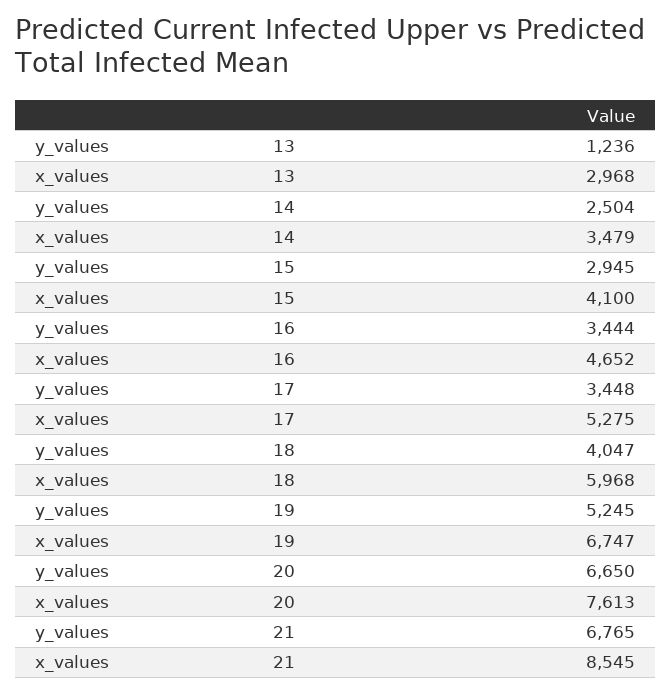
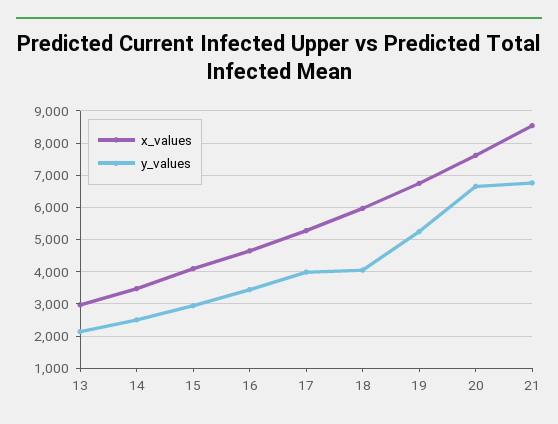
  {
    "y_values": {
-     "13": 1236,
+     "13": 2200,
      "14": 2504,
      "15": 2945,
      "16": 3444,
-     "17": 3448,
+     "17": 4000,
      "18": 4047,
      "19": 5245,
      "20": 6650,
      "21": 6765
    },
    "x_values": {
      "13": 2968,
      "14": 3479,
      "15": 4100,
      "16": 4652,
      "17": 5275,
      "18": 5968,
      "19": 6747,
      "20": 7613,
      "21": 8545
    }
  }

